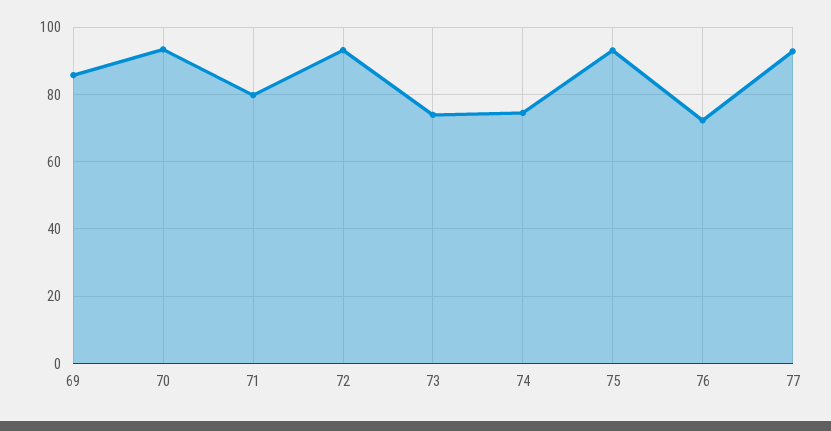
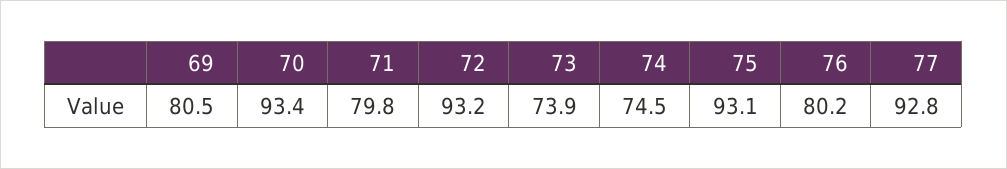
  {
-   "69": 86,
+   "69": 80.5,
    "70": 93.4,
    "71": 79.8,
    "72": 93.2,
    "73": 73.9,
    "74": 74.5,
    "75": 93.1,
-   "76": 72,
+   "76": 80.2,
    "77": 92.8
  }

